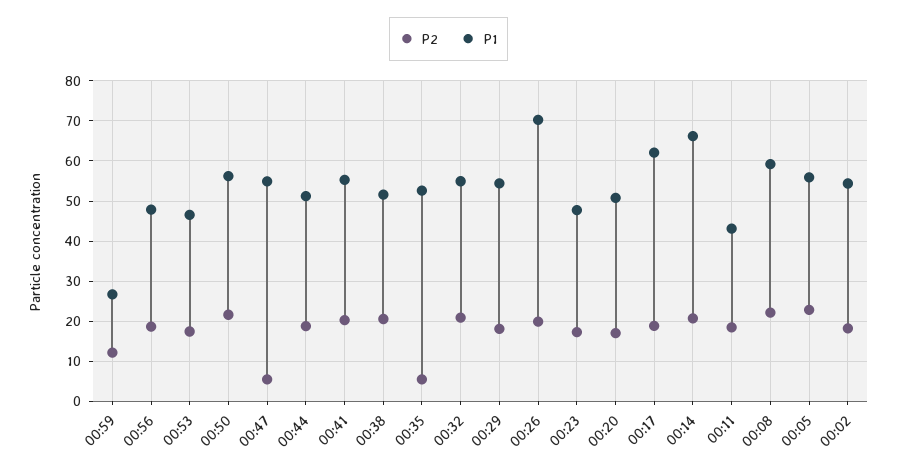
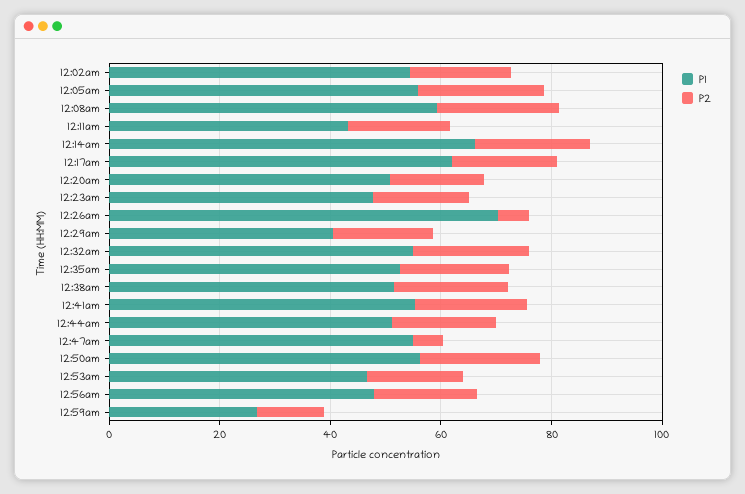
  {
    "P2": {
      "00:59": 12,
      "00:56": 18,
      "00:53": 18,
      "00:50": 22,
      "00:47": 6,
      "00:44": 18,
      "00:41": 20,
      "00:38": 20,
-     "00:35": 6,
+     "00:35": 20,
      "00:32": 20,
      "00:29": 18,
-     "00:26": 20,
+     "00:26": 5,
      "00:23": 18,
      "00:20": 18,
      "00:17": 18,
      "00:14": 20,
      "00:11": 18,
      "00:08": 22,
      "00:05": 22,
      "00:02": 18
    },
    "P1": {
      "00:59": 26,
      "00:56": 48,
      "00:53": 46,
      "00:50": 56,
      "00:47": 54,
      "00:44": 52,
      "00:41": 56,
      "00:38": 52,
      "00:35": 52,
      "00:32": 54,
-     "00:29": 54,
+     "00:29": 40,
      "00:26": 70,
      "00:23": 48,
      "00:20": 50,
      "00:17": 62,
      "00:14": 66,
      "00:11": 44,
      "00:08": 60,
      "00:05": 56,
      "00:02": 54
    }
  }

